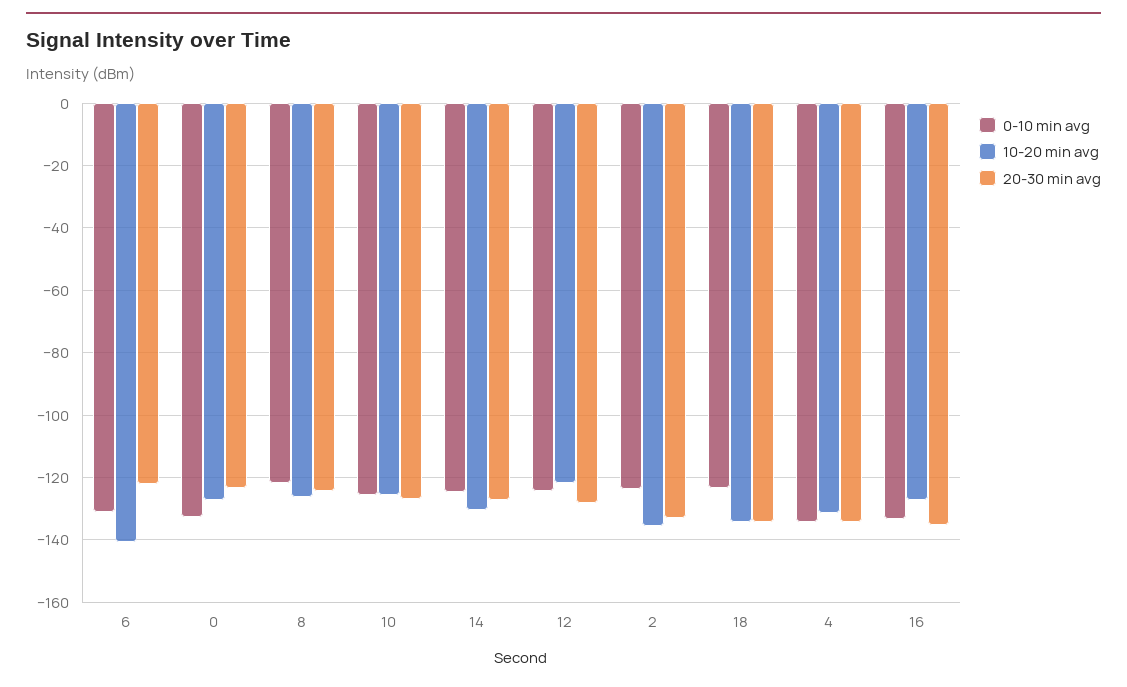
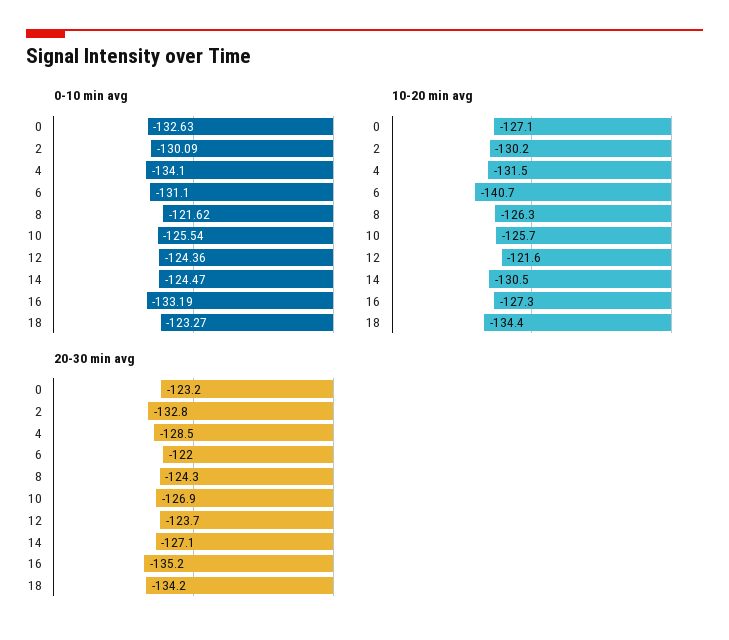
  {
    "0-10 min avg": {
      "6": -131.1,
      "0": -132.63,
      "8": -121.62,
      "10": -125.54,
      "14": -124.47,
      "12": -124.36,
-     "2": -124,
+     "2": -130.09,
      "18": -123.27,
      "4": -134.1,
      "16": -133.19
    },
    "10-20 min avg": {
      "6": -140.7,
      "0": -127.1,
      "8": -126.3,
      "10": -125.7,
      "14": -130.5,
      "12": -121.6,
-     "2": -136,
+     "2": -130.2,
      "18": -134.4,
      "4": -131.5,
      "16": -127.3
    },
    "20-30 min avg": {
      "6": -122,
      "0": -123.2,
      "8": -124.3,
      "10": -126.9,
      "14": -127.1,
-     "12": -128,
+     "12": -123.7,
      "2": -132.8,
      "18": -134.2,
-     "4": -134,
+     "4": -128.5,
      "16": -135.2
    }
  }

